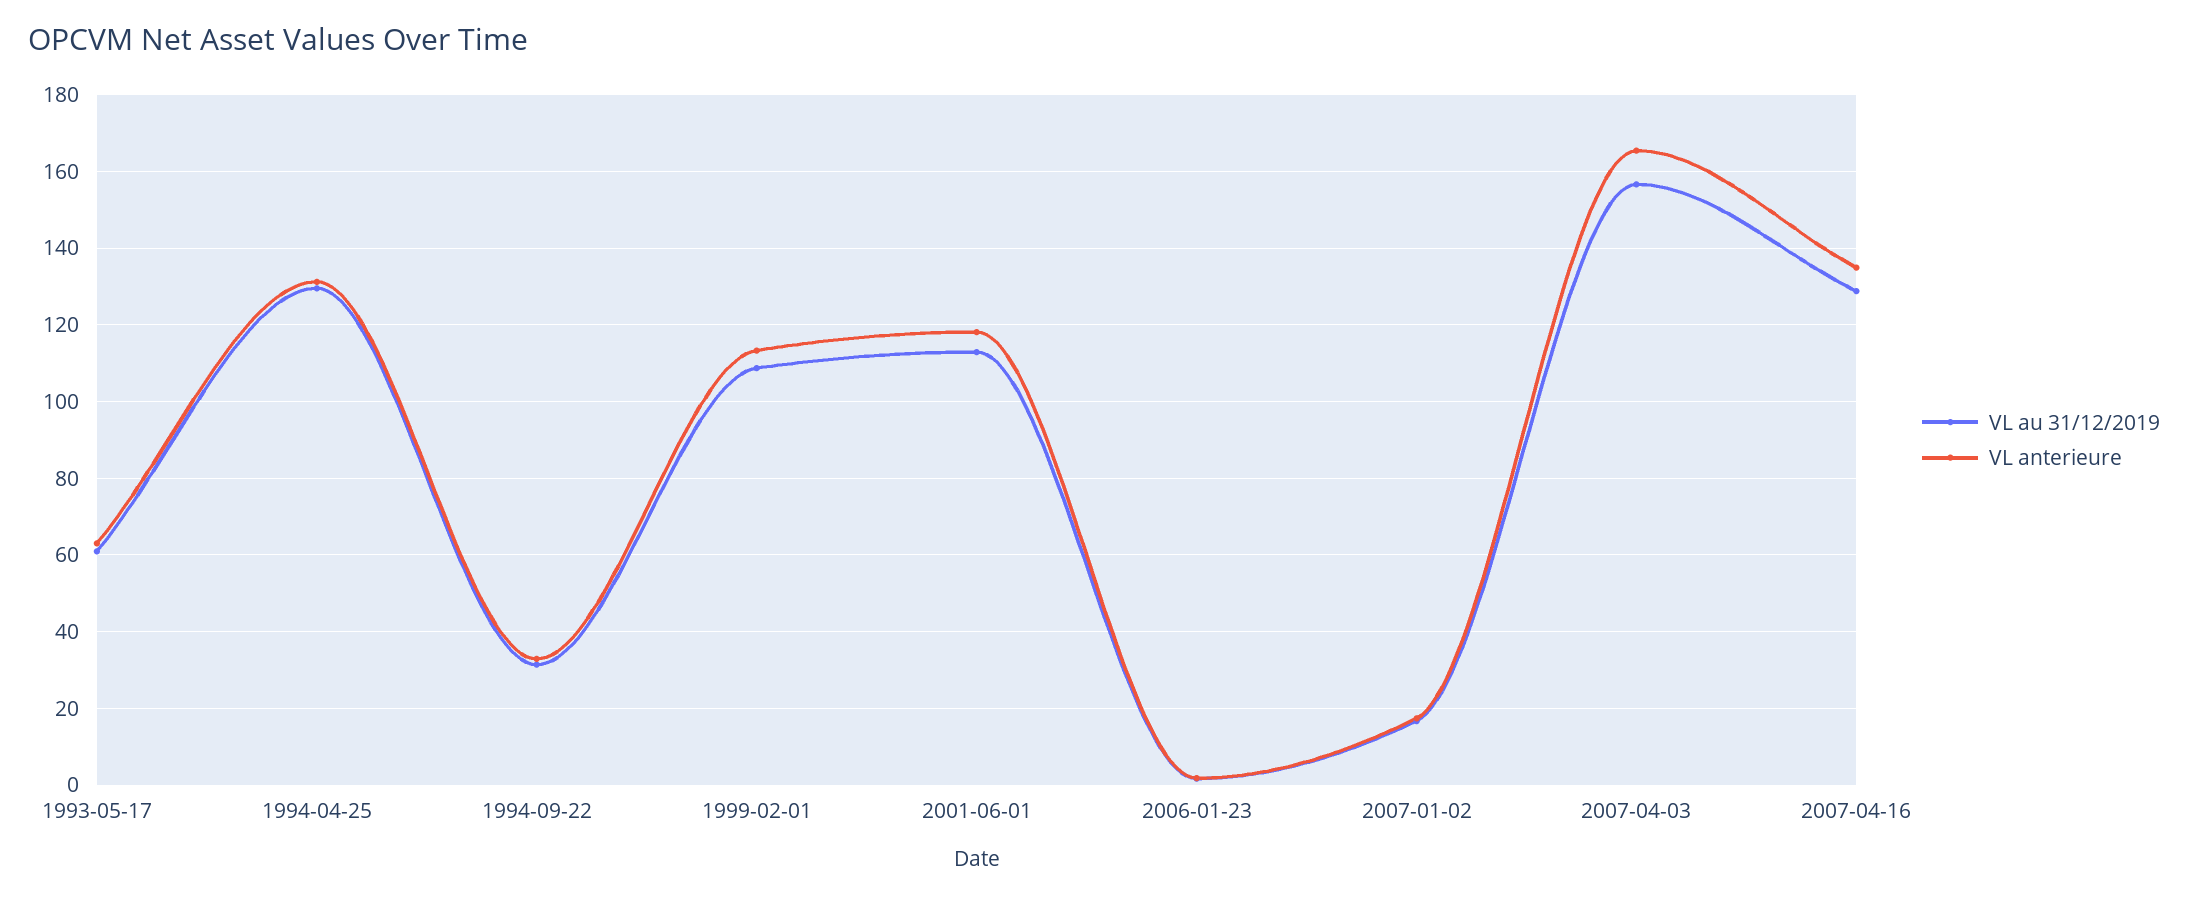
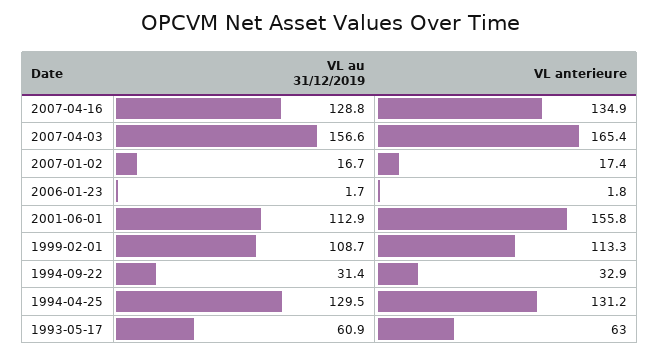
  {
    "VL au 31/12/2019": {
      "1993-05-17": 60.9,
      "1994-04-25": 129.5,
      "1994-09-22": 31.4,
      "1999-02-01": 108.7,
      "2001-06-01": 112.9,
      "2006-01-23": 1.7,
      "2007-01-02": 16.7,
      "2007-04-03": 156.6,
      "2007-04-16": 128.8
    },
    "VL anterieure": {
      "1993-05-17": 63,
      "1994-04-25": 131.2,
      "1994-09-22": 32.9,
      "1999-02-01": 113.3,
-     "2001-06-01": 118,
+     "2001-06-01": 155.8,
      "2006-01-23": 1.8,
      "2007-01-02": 17.4,
      "2007-04-03": 165.4,
      "2007-04-16": 134.9
    }
  }

